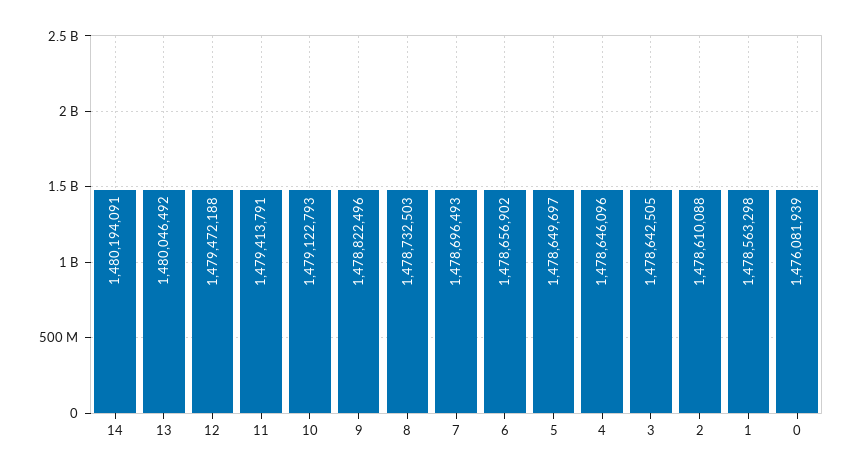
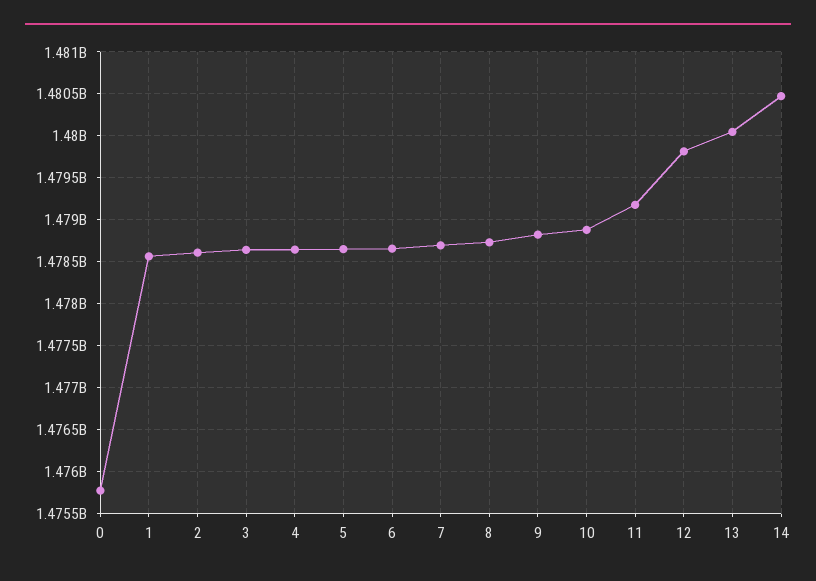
  {
-   "14": 1480194091,
+   "14": 1480500000,
    "13": 1480046492,
-   "12": 1479472188,
+   "12": 1479800000,
-   "11": 1479413791,
+   "11": 1479200000,
-   "10": 1479122793,
+   "10": 1478900000,
    "9": 1478822496,
    "8": 1478732503,
    "7": 1478696493,
    "6": 1478656902,
    "5": 1478649697,
    "4": 1478646096,
    "3": 1478642505,
    "2": 1478610088,
    "1": 1478563298,
-   "0": 1476081939
+   "0": 1475800000
  }

